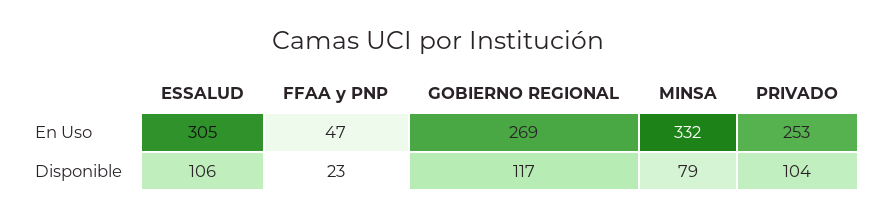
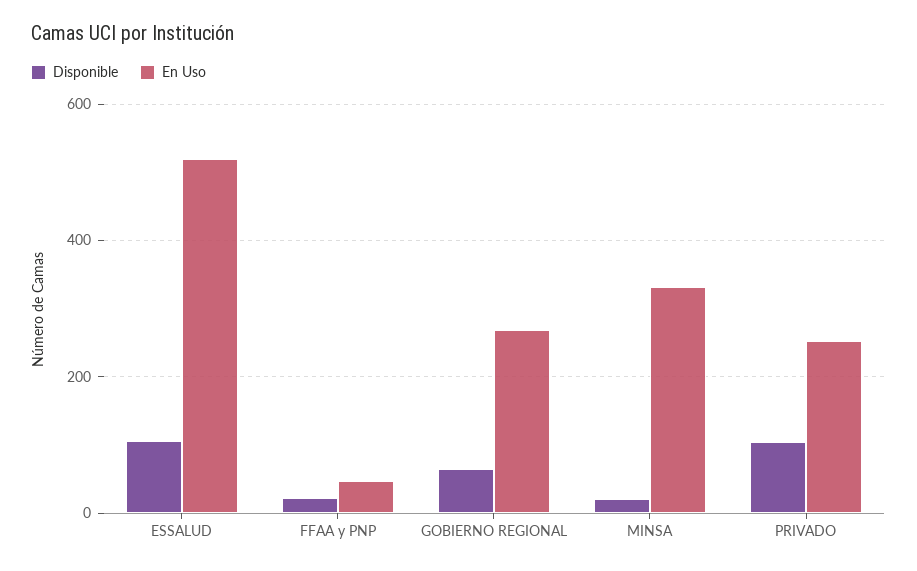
  {
    "En Uso": {
-     "ESSALUD": 305,
+     "ESSALUD": 520,
      "FFAA y PNP": 47,
      "GOBIERNO REGIONAL": 269,
      "MINSA": 332,
      "PRIVADO": 253
    },
    "Disponible": {
      "ESSALUD": 106,
      "FFAA y PNP": 23,
-     "GOBIERNO REGIONAL": 117,
+     "GOBIERNO REGIONAL": 60,
-     "MINSA": 79,
+     "MINSA": 20,
      "PRIVADO": 104
    }
  }

